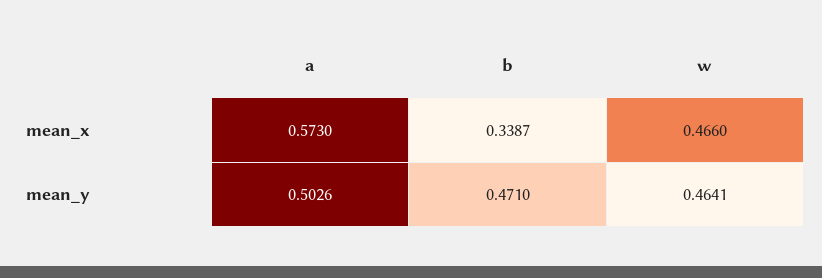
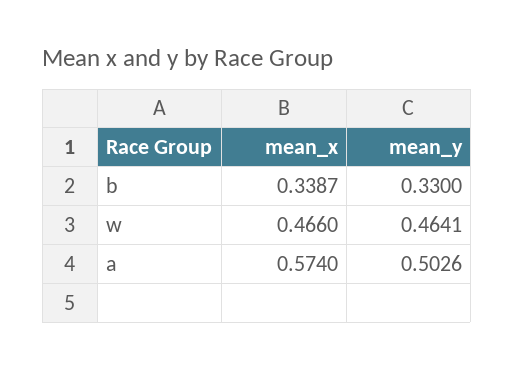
  {
    "a": {
-     "mean_x": 0.573,
+     "mean_x": 0.574,
      "mean_y": 0.5026
    },
    "b": {
      "mean_x": 0.3387,
-     "mean_y": 0.471
+     "mean_y": 0.33
    },
    "w": {
      "mean_x": 0.466,
      "mean_y": 0.4641
    }
  }

